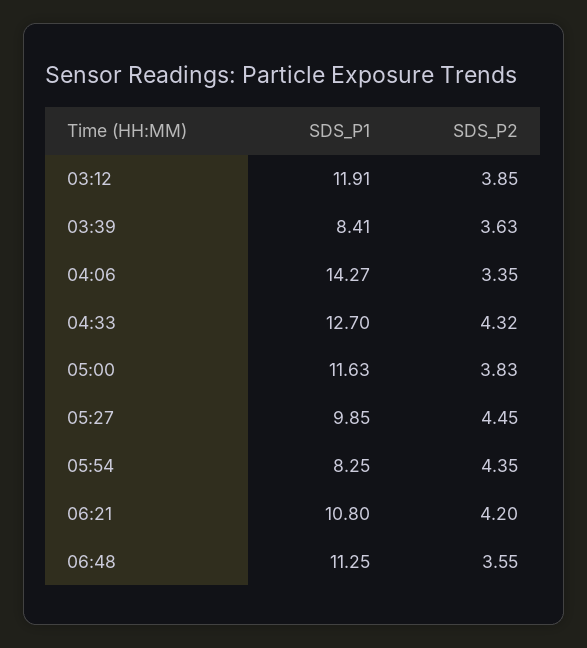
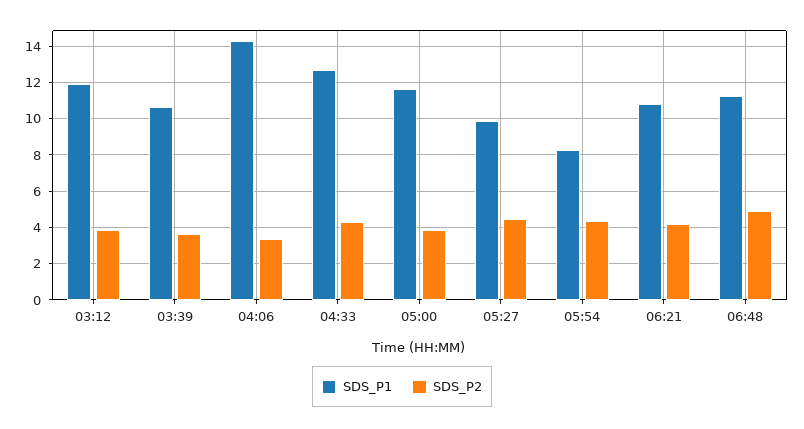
  {
    "SDS_P1": {
      "03:12": 11.91,
-     "03:39": 8.41,
+     "03:39": 10.5,
      "04:06": 14.27,
      "04:33": 12.7,
      "05:00": 11.63,
      "05:27": 9.85,
      "05:54": 8.25,
      "06:21": 10.8,
      "06:48": 11.25
    },
    "SDS_P2": {
      "03:12": 3.85,
      "03:39": 3.63,
      "04:06": 3.35,
      "04:33": 4.32,
      "05:00": 3.83,
      "05:27": 4.45,
      "05:54": 4.35,
      "06:21": 4.2,
-     "06:48": 3.55
+     "06:48": 5
    }
  }

